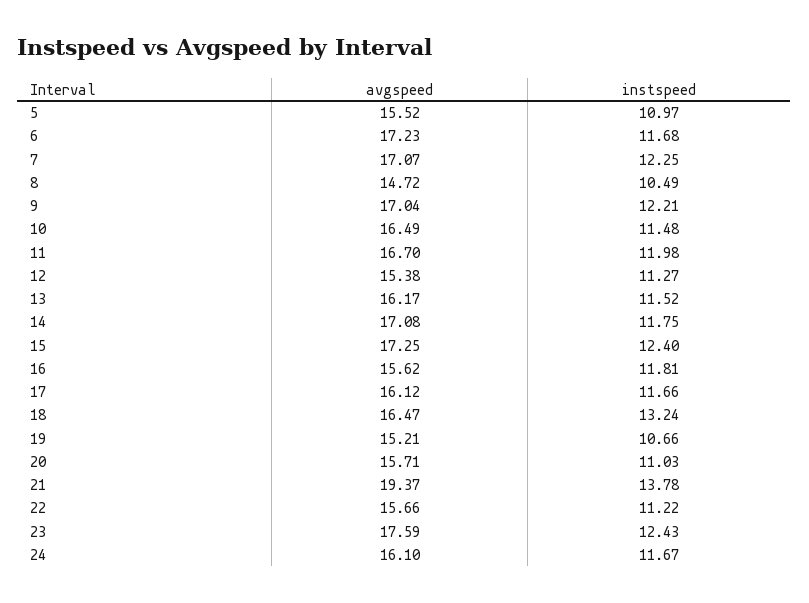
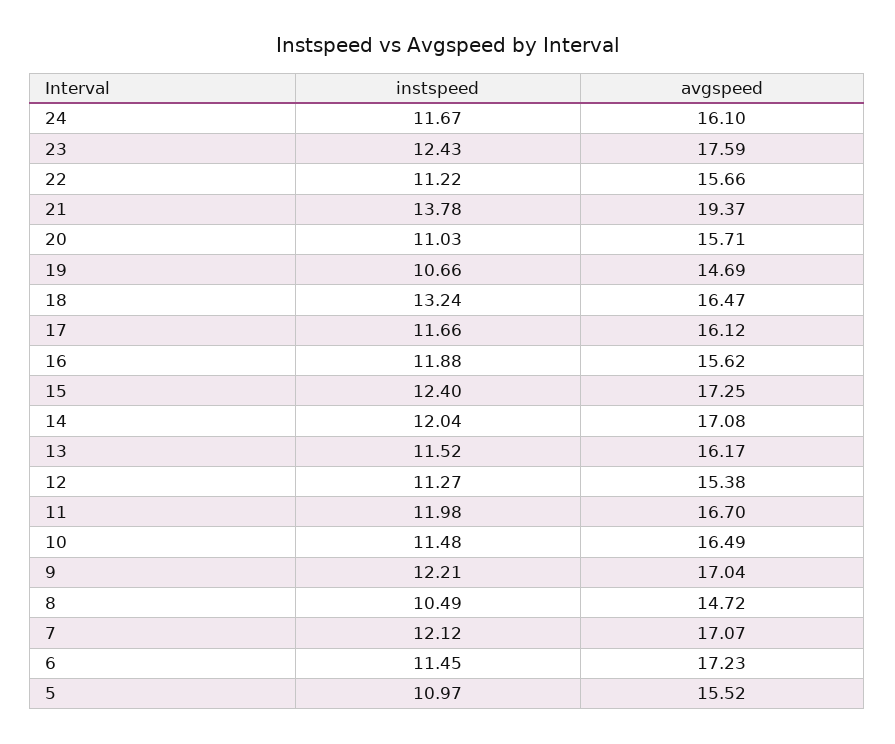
  {
    "avgspeed": {
      "5": 15.52,
      "6": 17.23,
      "7": 17.07,
      "8": 14.72,
      "9": 17.04,
      "10": 16.49,
      "11": 16.7,
      "12": 15.38,
      "13": 16.17,
      "14": 17.08,
      "15": 17.25,
      "16": 15.62,
      "17": 16.12,
      "18": 16.47,
-     "19": 15.21,
+     "19": 14.69,
      "20": 15.71,
      "21": 19.37,
      "22": 15.66,
      "23": 17.59,
      "24": 16.1
    },
    "instspeed": {
      "5": 10.97,
-     "6": 11.68,
+     "6": 11.45,
-     "7": 12.25,
+     "7": 12.12,
      "8": 10.49,
      "9": 12.21,
      "10": 11.48,
      "11": 11.98,
      "12": 11.27,
      "13": 11.52,
-     "14": 11.75,
+     "14": 12.04,
      "15": 12.4,
-     "16": 11.81,
+     "16": 11.88,
      "17": 11.66,
      "18": 13.24,
      "19": 10.66,
      "20": 11.03,
      "21": 13.78,
      "22": 11.22,
      "23": 12.43,
      "24": 11.67
    }
  }

